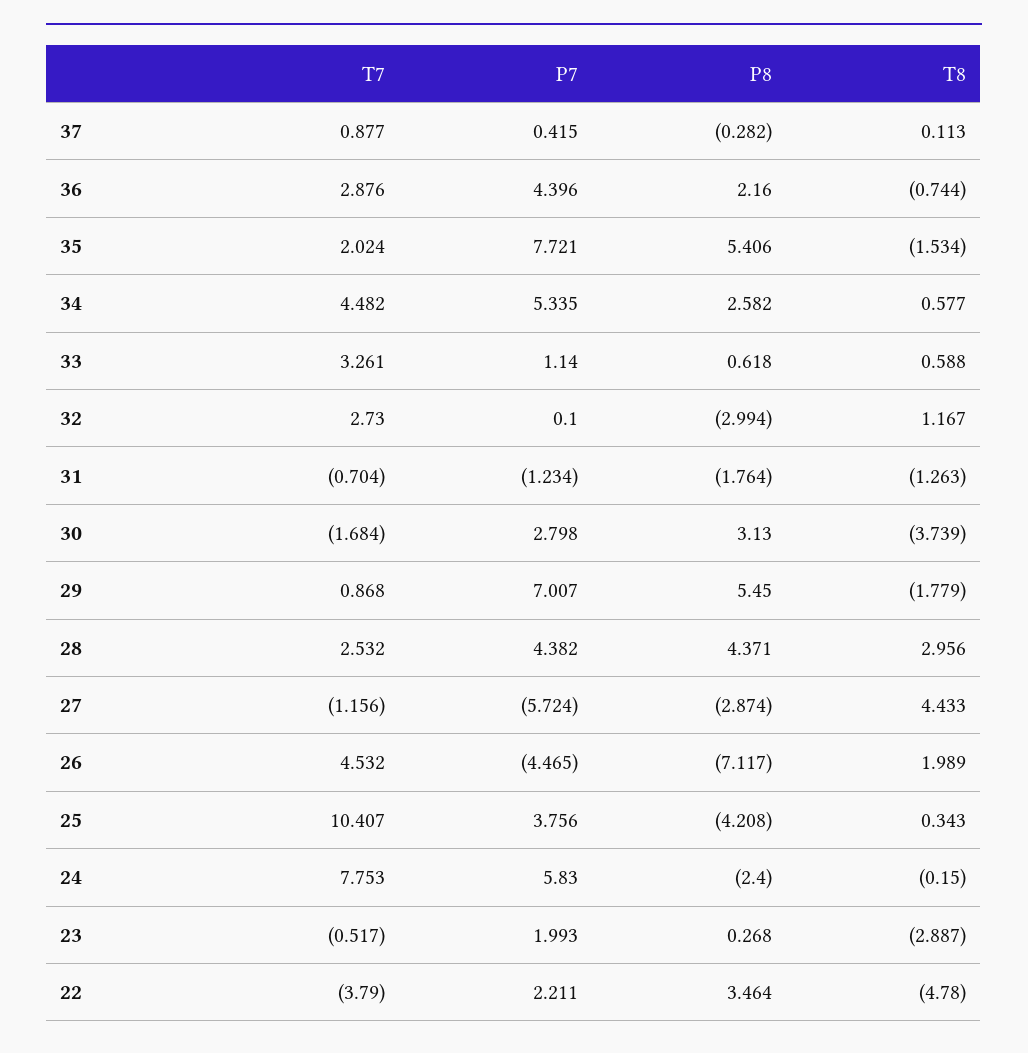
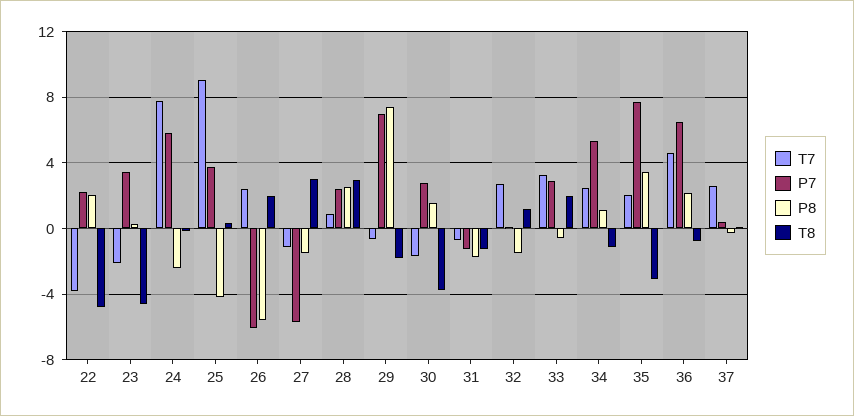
  {
    "T7": {
-     "37": 0.877,
+     "37": 2.5,
-     "36": 2.876,
+     "36": 4.5,
      "35": 2.024,
-     "34": 4.482,
+     "34": 2.5,
      "33": 3.261,
      "32": 2.73,
      "31": -0.704,
      "30": -1.684,
-     "29": 0.868,
+     "29": -0.5,
-     "28": 2.532,
+     "28": 1,
      "27": -1.156,
-     "26": 4.532,
+     "26": 2.5,
-     "25": 10.407,
+     "25": 9,
      "24": 7.753,
-     "23": -0.517,
+     "23": -2,
      "22": -3.79
    },
    "P7": {
      "37": 0.415,
-     "36": 4.396,
+     "36": 6.5,
      "35": 7.721,
      "34": 5.335,
-     "33": 1.14,
+     "33": 3,
      "32": 0.1,
      "31": -1.234,
      "30": 2.798,
      "29": 7.007,
-     "28": 4.382,
+     "28": 2.5,
      "27": -5.724,
-     "26": -4.465,
+     "26": -6,
      "25": 3.756,
      "24": 5.83,
-     "23": 1.993,
+     "23": 3.5,
      "22": 2.211
    },
    "P8": {
      "37": -0.282,
      "36": 2.16,
-     "35": 5.406,
+     "35": 3.5,
-     "34": 2.582,
+     "34": 1,
-     "33": 0.618,
+     "33": -0.5,
-     "32": -2.994,
+     "32": -1.5,
      "31": -1.764,
-     "30": 3.13,
+     "30": 1.5,
-     "29": 5.45,
+     "29": 7.5,
-     "28": 4.371,
+     "28": 2.5,
-     "27": -2.874,
+     "27": -1.5,
-     "26": -7.117,
+     "26": -5.5,
      "25": -4.208,
      "24": -2.4,
      "23": 0.268,
-     "22": 3.464
+     "22": 2
    },
    "T8": {
      "37": 0.113,
      "36": -0.744,
-     "35": -1.534,
+     "35": -3,
-     "34": 0.577,
+     "34": -1,
-     "33": 0.588,
+     "33": 2,
      "32": 1.167,
      "31": -1.263,
      "30": -3.739,
      "29": -1.779,
      "28": 2.956,
-     "27": 4.433,
+     "27": 3,
      "26": 1.989,
      "25": 0.343,
      "24": -0.15,
-     "23": -2.887,
+     "23": -4.5,
      "22": -4.78
    }
  }

